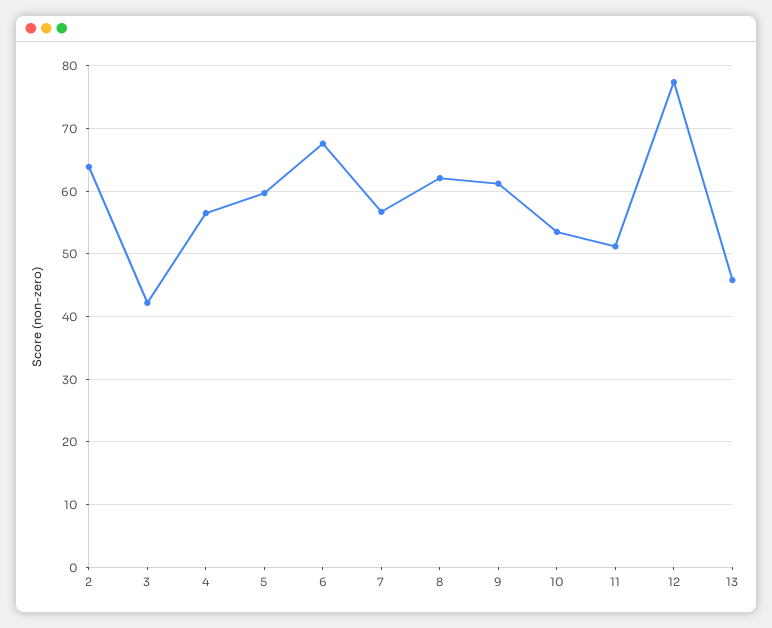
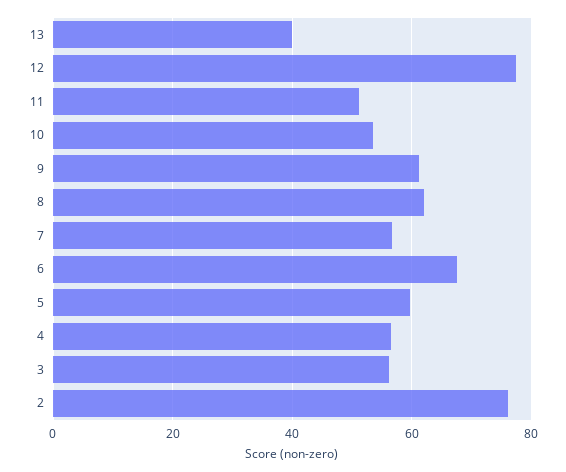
  {
-   "2": 64,
+   "2": 76,
-   "3": 42,
+   "3": 56,
    "4": 57,
    "5": 60,
    "6": 68,
    "7": 57,
    "8": 62,
    "9": 61,
    "10": 54,
    "11": 51,
    "12": 77,
-   "13": 46
+   "13": 40
  }

